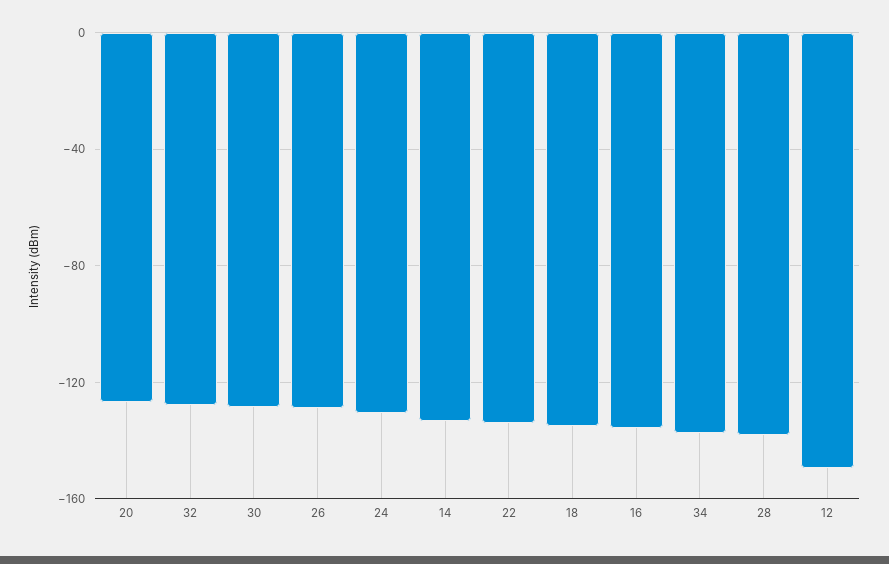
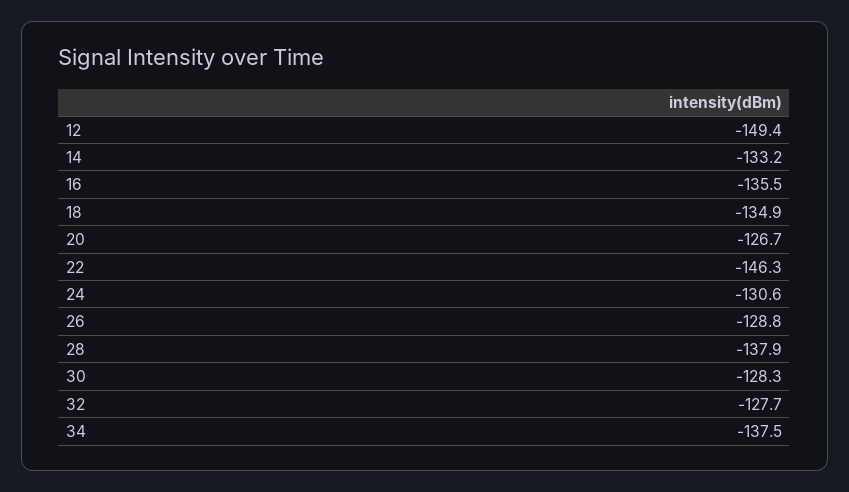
  {
    "20": -126.7,
    "32": -127.7,
    "30": -128.3,
    "26": -128.8,
    "24": -130.6,
    "14": -133.2,
-   "22": -135,
+   "22": -146.3,
    "18": -134.9,
    "16": -135.5,
    "34": -137.5,
    "28": -137.9,
    "12": -149.4
  }

